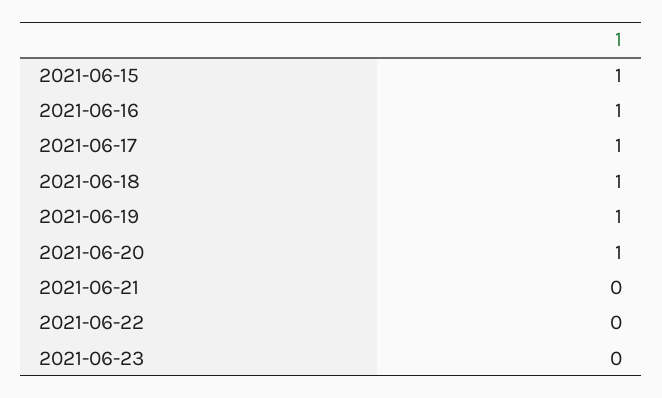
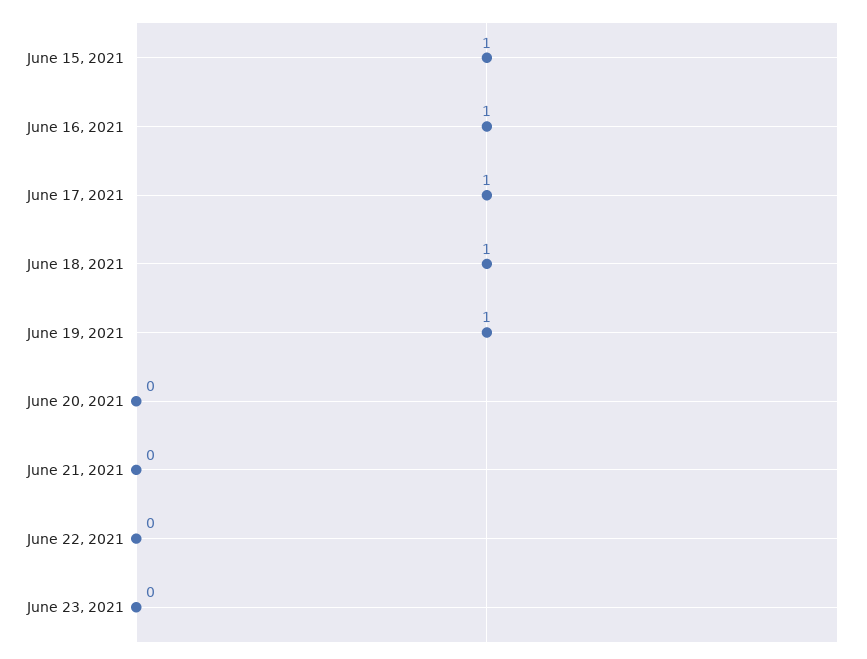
  {
    "2021-06-15": 1,
    "2021-06-16": 1,
    "2021-06-17": 1,
    "2021-06-18": 1,
    "2021-06-19": 1,
-   "2021-06-20": 1,
+   "2021-06-20": 0,
    "2021-06-21": 0,
    "2021-06-22": 0,
    "2021-06-23": 0
  }

